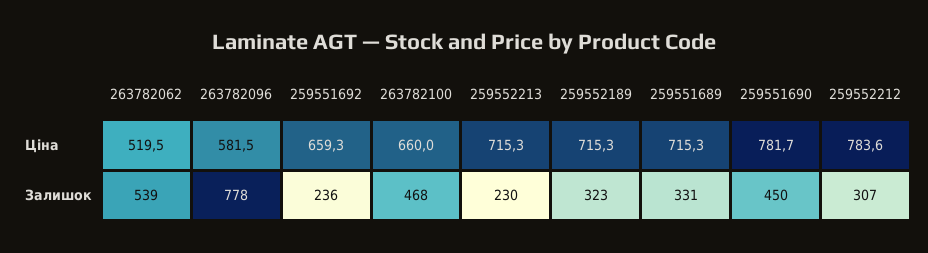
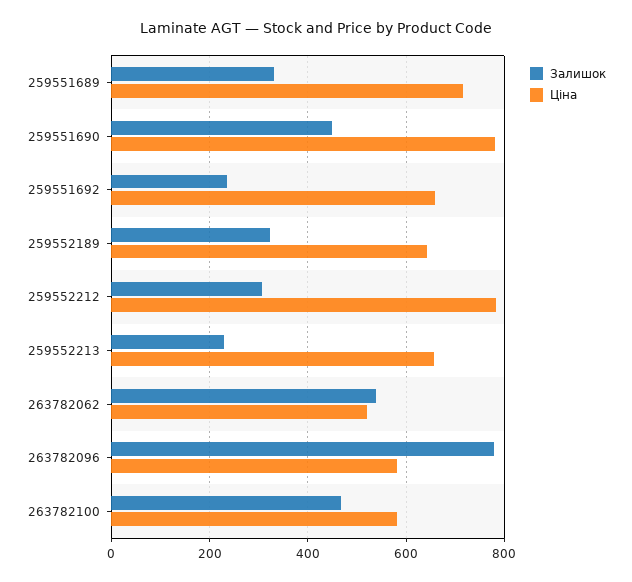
  {
    "Ціна": {
      "263782062": 519.5,
      "263782096": 581.5,
      "259551692": 659.3,
-     "263782100": 660,
+     "263782100": 580,
-     "259552213": 715.3,
+     "259552213": 660,
-     "259552189": 715.3,
+     "259552189": 640,
      "259551689": 715.3,
      "259551690": 781.7,
      "259552212": 783.6
    },
    "Залишок": {
      "263782062": 539,
      "263782096": 778,
      "259551692": 236,
      "263782100": 468,
      "259552213": 230,
      "259552189": 323,
      "259551689": 331,
      "259551690": 450,
      "259552212": 307
    }
  }

